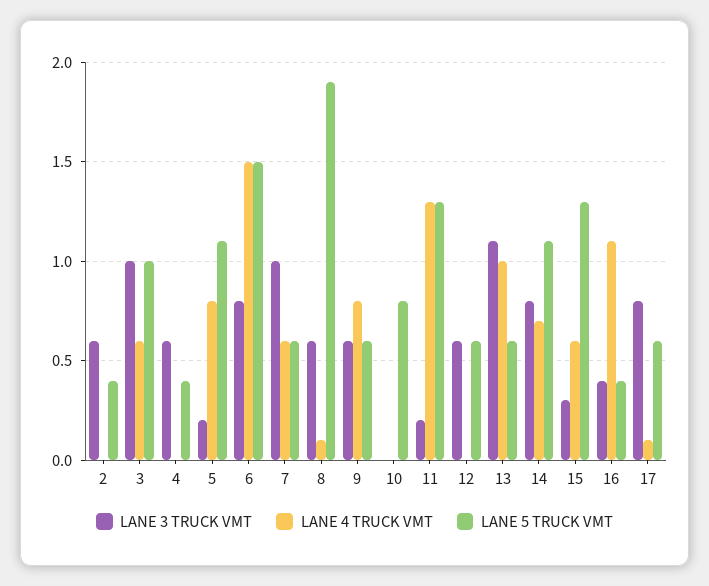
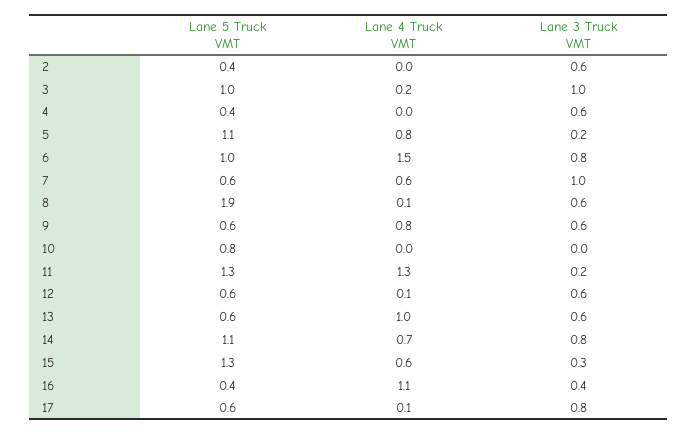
  {
    "LANE 3 TRUCK VMT": {
      "2": 0.6,
      "3": 1,
      "4": 0.6,
      "5": 0.2,
      "6": 0.8,
      "7": 1,
      "8": 0.6,
      "9": 0.6,
      "10": 0,
      "11": 0.2,
      "12": 0.6,
-     "13": 1.1,
+     "13": 0.6,
      "14": 0.8,
      "15": 0.3,
      "16": 0.4,
      "17": 0.8
    },
    "LANE 4 TRUCK VMT": {
      "2": 0,
-     "3": 0.6,
+     "3": 0.2,
      "4": 0,
      "5": 0.8,
      "6": 1.5,
      "7": 0.6,
      "8": 0.1,
      "9": 0.8,
      "10": 0,
      "11": 1.3,
-     "12": 0,
+     "12": 0.1,
      "13": 1,
      "14": 0.7,
      "15": 0.6,
      "16": 1.1,
      "17": 0.1
    },
    "LANE 5 TRUCK VMT": {
      "2": 0.4,
      "3": 1,
      "4": 0.4,
      "5": 1.1,
-     "6": 1.5,
+     "6": 1,
      "7": 0.6,
      "8": 1.9,
      "9": 0.6,
      "10": 0.8,
      "11": 1.3,
      "12": 0.6,
      "13": 0.6,
      "14": 1.1,
      "15": 1.3,
      "16": 0.4,
      "17": 0.6
    }
  }

